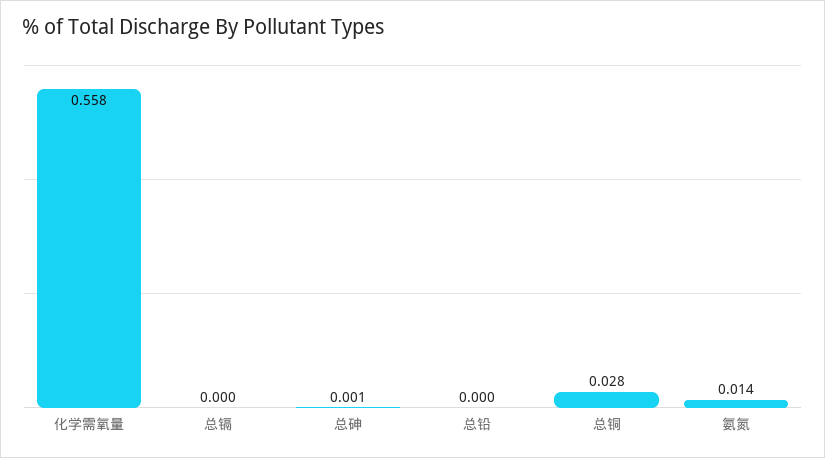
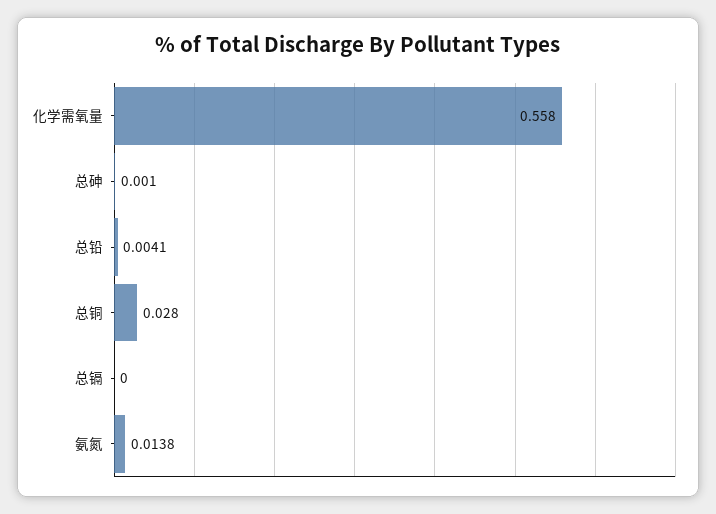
  {
    "化学需氧量": 0.558,
    "总镉": 0,
    "总砷": 0.001,
-   "总铅": 0,
+   "总铅": 0.0041,
    "总铜": 0.028,
    "氨氮": 0.0138
  }

